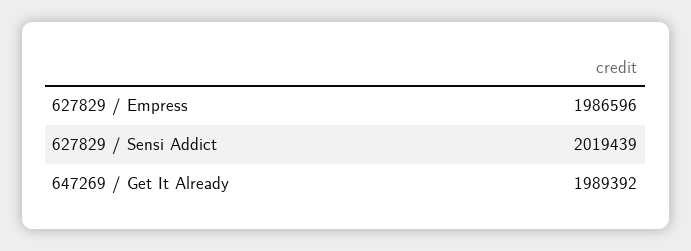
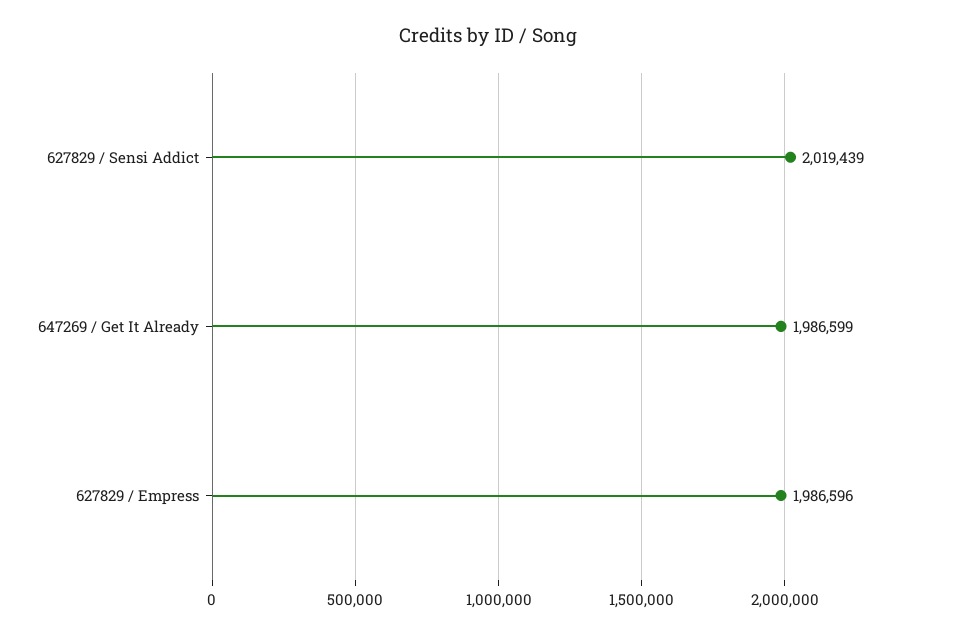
  {
    "627829 / Empress": 1986596,
    "627829 / Sensi Addict": 2019439,
-   "647269 / Get It Already": 1989392
+   "647269 / Get It Already": 1986599
  }

